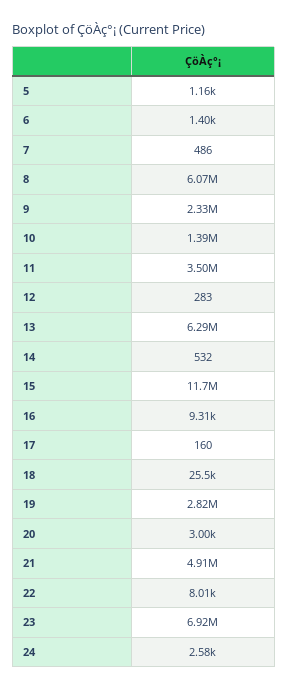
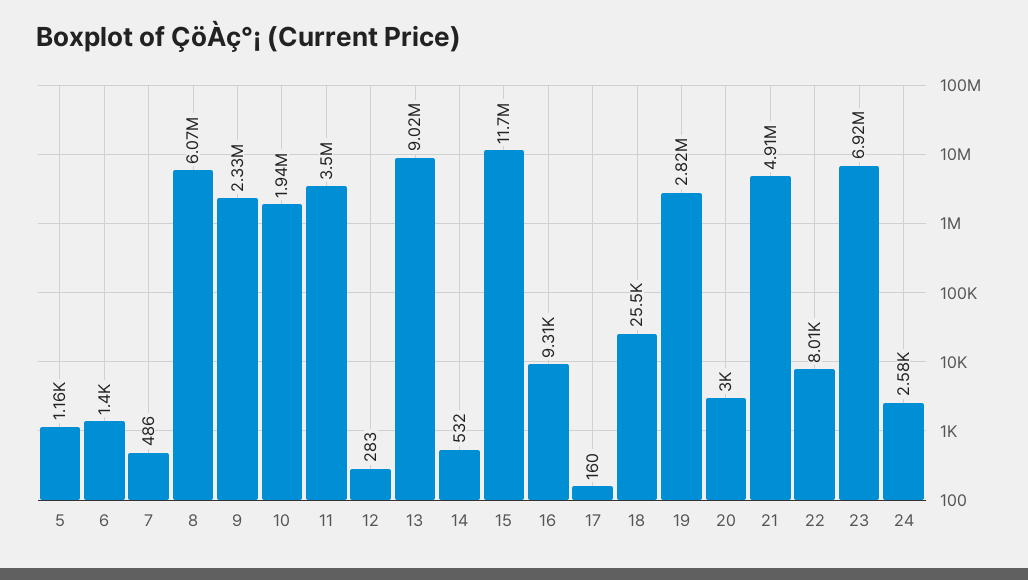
  {
    "5": 1160,
    "6": 1400,
    "7": 486,
    "8": 6070000,
    "9": 2330000,
-   "10": 1390000,
+   "10": 1940000,
    "11": 3500000,
    "12": 283,
-   "13": 6290000,
+   "13": 9020000,
    "14": 532,
    "15": 11700000,
    "16": 9310,
    "17": 160,
    "18": 25500,
    "19": 2820000,
    "20": 3000,
    "21": 4910000,
    "22": 8010,
    "23": 6920000,
    "24": 2580
  }

